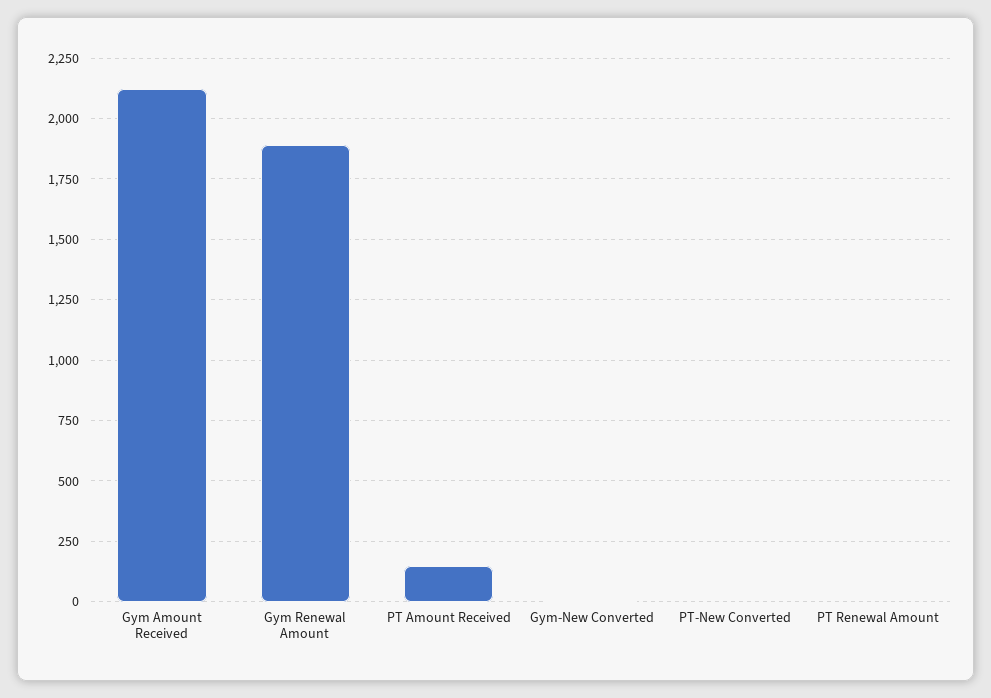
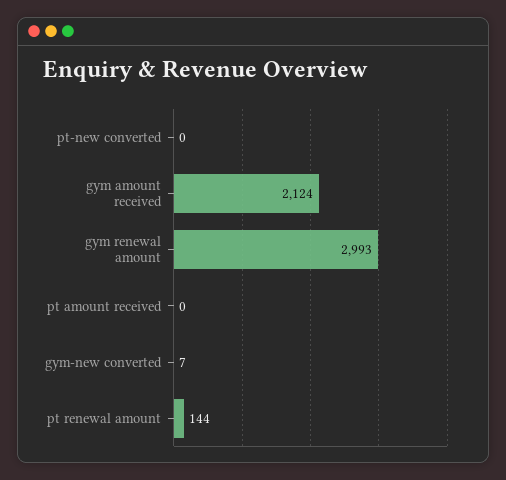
  {
    "Gym Amount Received": 2124,
-   "Gym Renewal Amount": 1900,
+   "Gym Renewal Amount": 2993,
-   "PT Amount Received": 150,
+   "PT Amount Received": 0,
    "Gym-New Converted": 7,
    "PT-New Converted": 0,
-   "PT Renewal Amount": 0
+   "PT Renewal Amount": 144
  }

